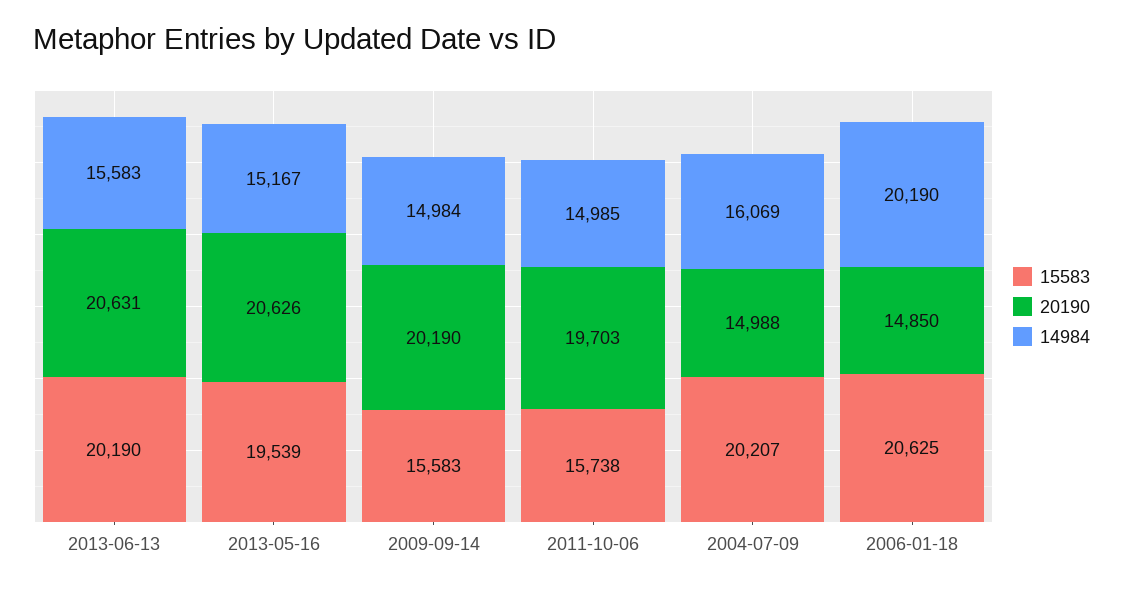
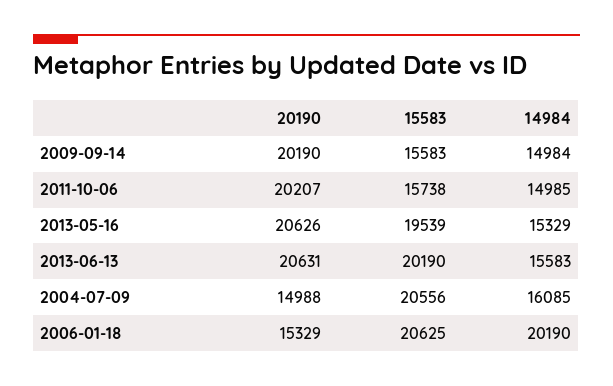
  {
    "15583": {
      "2013-06-13": 20190,
      "2013-05-16": 19539,
      "2009-09-14": 15583,
      "2011-10-06": 15738,
-     "2004-07-09": 20207,
+     "2004-07-09": 20556,
      "2006-01-18": 20625
    },
    "20190": {
      "2013-06-13": 20631,
      "2013-05-16": 20626,
      "2009-09-14": 20190,
-     "2011-10-06": 19703,
+     "2011-10-06": 20207,
      "2004-07-09": 14988,
-     "2006-01-18": 14850
+     "2006-01-18": 15329
    },
    "14984": {
      "2013-06-13": 15583,
-     "2013-05-16": 15167,
+     "2013-05-16": 15329,
      "2009-09-14": 14984,
      "2011-10-06": 14985,
-     "2004-07-09": 16069,
+     "2004-07-09": 16085,
      "2006-01-18": 20190
    }
  }

